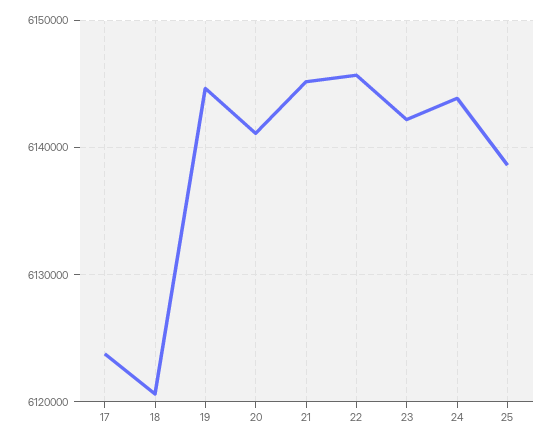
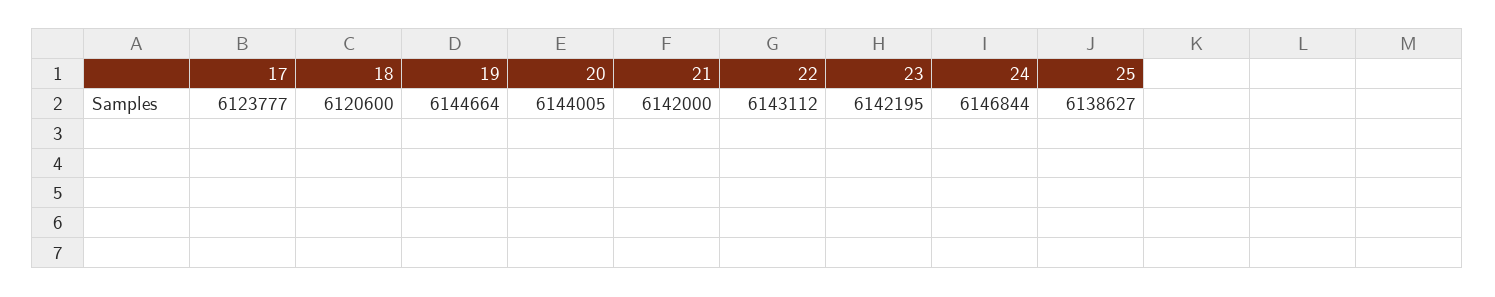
  {
    "17": 6123777,
    "18": 6120600,
    "19": 6144664,
-   "20": 6141000,
+   "20": 6144005,
-   "21": 6145000,
+   "21": 6142000,
-   "22": 6146000,
+   "22": 6143112,
    "23": 6142195,
-   "24": 6144000,
+   "24": 6146844,
    "25": 6138627
  }

